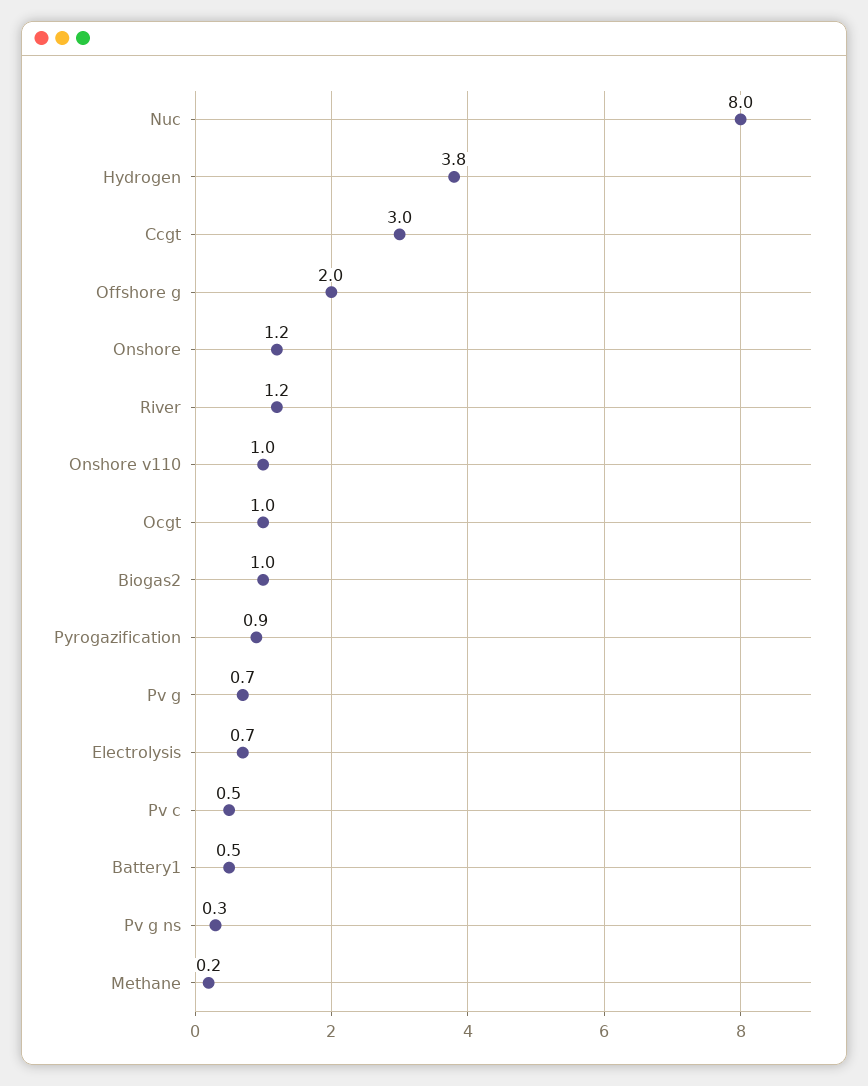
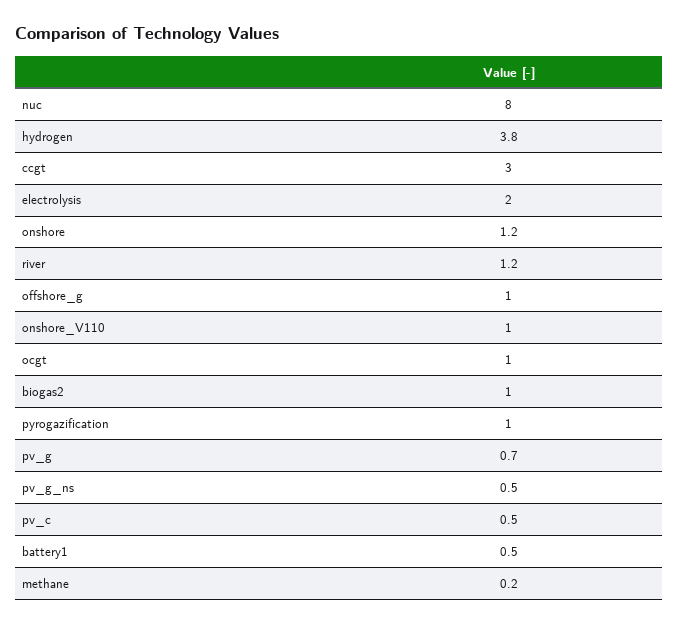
  {
    "Nuc": 8,
    "Hydrogen": 3.8,
    "Ccgt": 3,
-   "Offshore g": 2,
+   "Offshore g": 1,
    "Onshore": 1.2,
    "River": 1.2,
    "Onshore v110": 1,
    "Ocgt": 1,
    "Biogas2": 1,
-   "Pyrogazification": 0.9,
+   "Pyrogazification": 1,
    "Pv g": 0.7,
-   "Electrolysis": 0.7,
+   "Electrolysis": 2,
    "Pv c": 0.5,
    "Battery1": 0.5,
-   "Pv g ns": 0.3,
+   "Pv g ns": 0.5,
    "Methane": 0.2
  }

